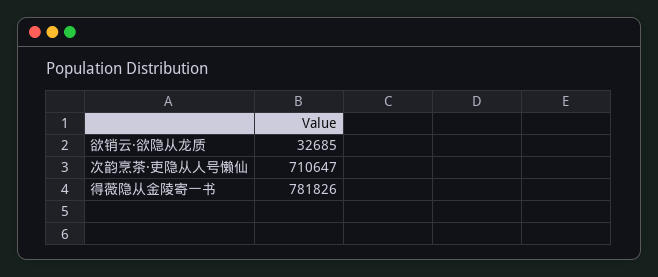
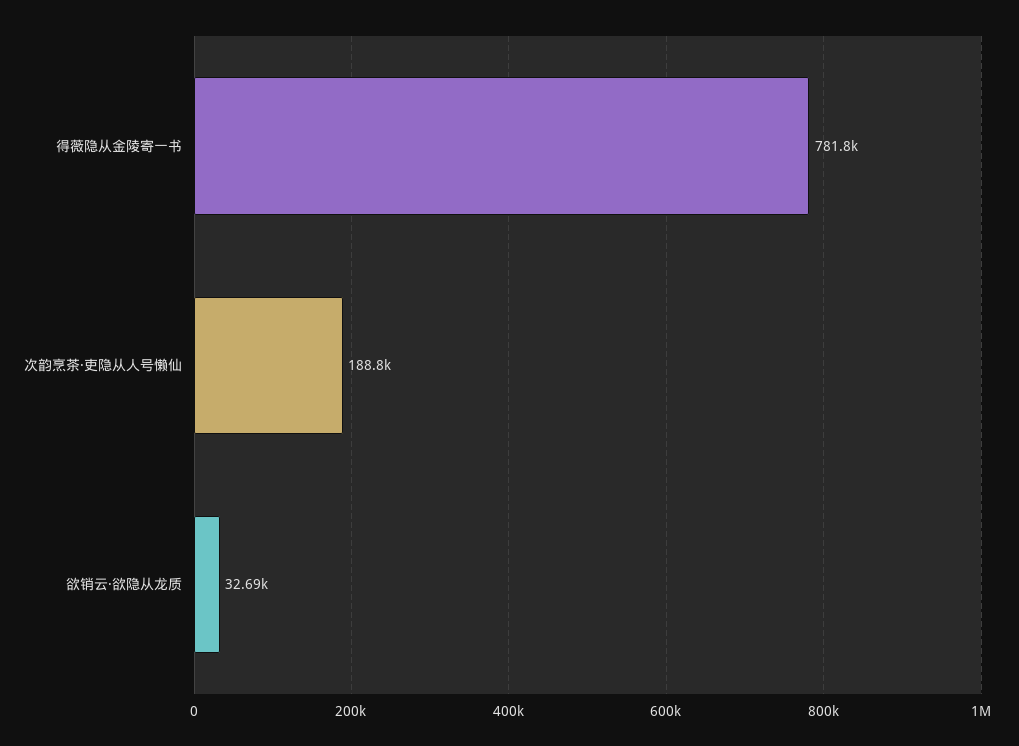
  {
    "欲销云·欲隐从龙质": 32685,
-   "次韵烹茶·吏隐从人号懒仙": 710647,
+   "次韵烹茶·吏隐从人号懒仙": 188800,
    "得薇隐从金陵寄一书": 781826
  }

